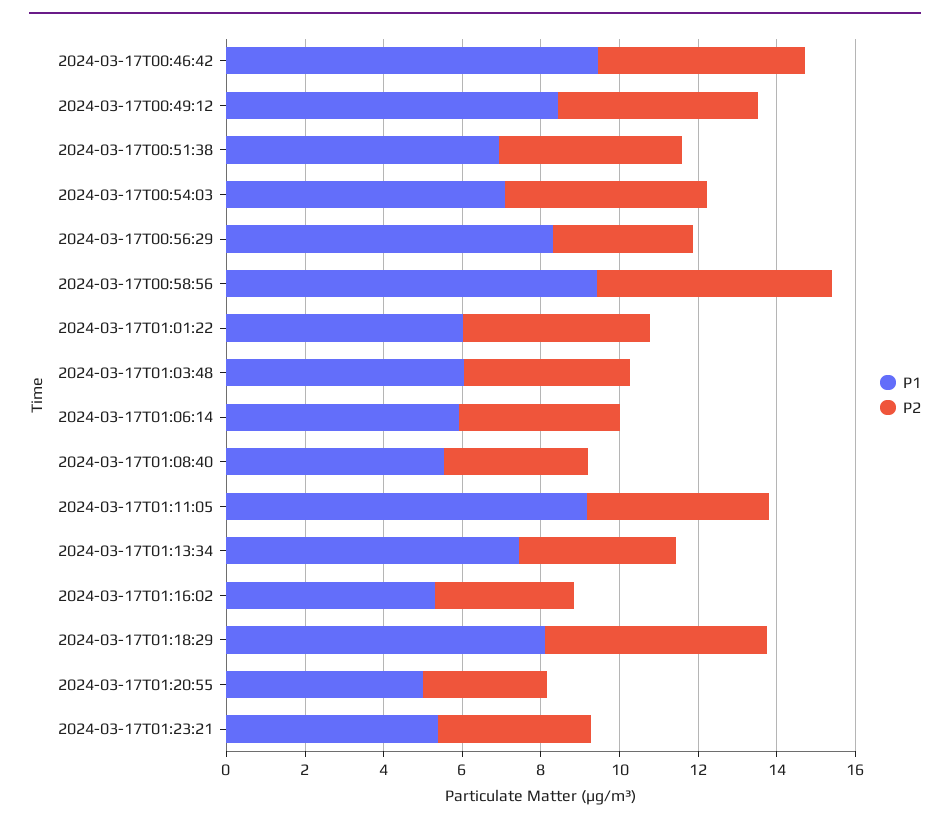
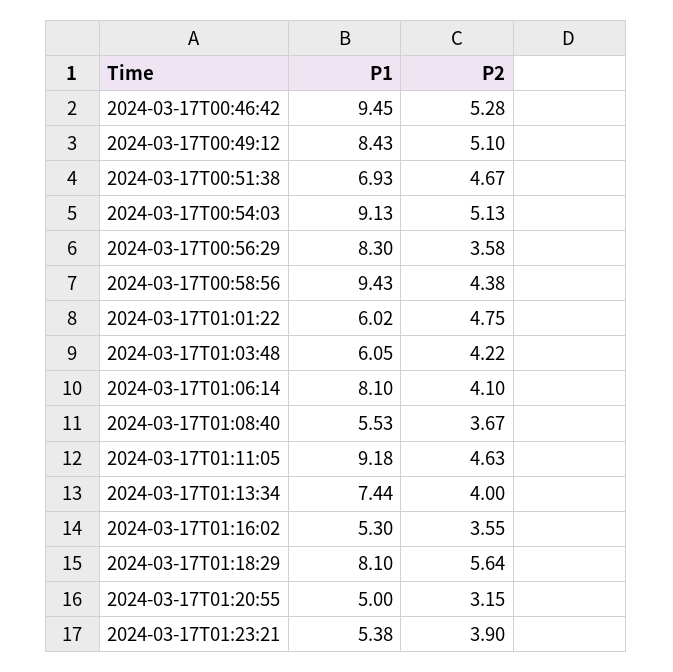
  {
    "P1": {
      "2024-03-17T00:46:42": 9.45,
      "2024-03-17T00:49:12": 8.43,
      "2024-03-17T00:51:38": 6.93,
-     "2024-03-17T00:54:03": 7,
+     "2024-03-17T00:54:03": 9.13,
      "2024-03-17T00:56:29": 8.3,
      "2024-03-17T00:58:56": 9.43,
      "2024-03-17T01:01:22": 6.02,
      "2024-03-17T01:03:48": 6.05,
-     "2024-03-17T01:06:14": 6,
+     "2024-03-17T01:06:14": 8.1,
      "2024-03-17T01:08:40": 5.53,
      "2024-03-17T01:11:05": 9.18,
      "2024-03-17T01:13:34": 7.44,
      "2024-03-17T01:16:02": 5.3,
      "2024-03-17T01:18:29": 8.1,
      "2024-03-17T01:20:55": 5,
      "2024-03-17T01:23:21": 5.38
    },
    "P2": {
      "2024-03-17T00:46:42": 5.28,
      "2024-03-17T00:49:12": 5.1,
      "2024-03-17T00:51:38": 4.67,
      "2024-03-17T00:54:03": 5.13,
      "2024-03-17T00:56:29": 3.58,
-     "2024-03-17T00:58:56": 6,
+     "2024-03-17T00:58:56": 4.38,
      "2024-03-17T01:01:22": 4.75,
      "2024-03-17T01:03:48": 4.22,
      "2024-03-17T01:06:14": 4.1,
      "2024-03-17T01:08:40": 3.67,
      "2024-03-17T01:11:05": 4.63,
      "2024-03-17T01:13:34": 4,
      "2024-03-17T01:16:02": 3.55,
      "2024-03-17T01:18:29": 5.64,
      "2024-03-17T01:20:55": 3.15,
      "2024-03-17T01:23:21": 3.9
    }
  }

